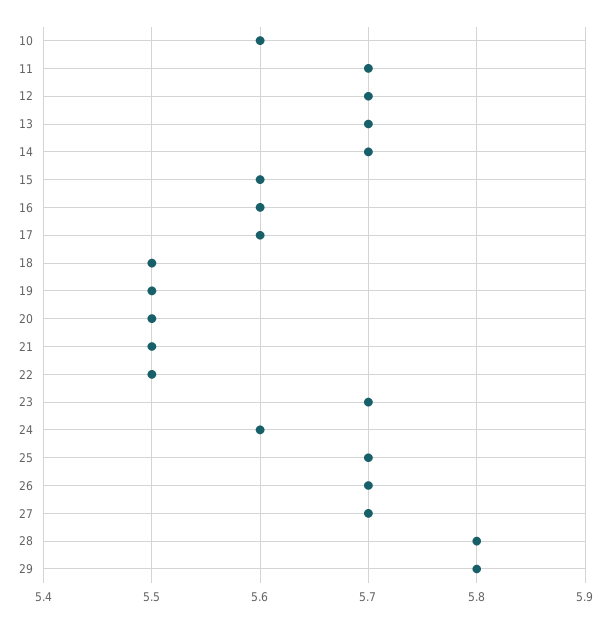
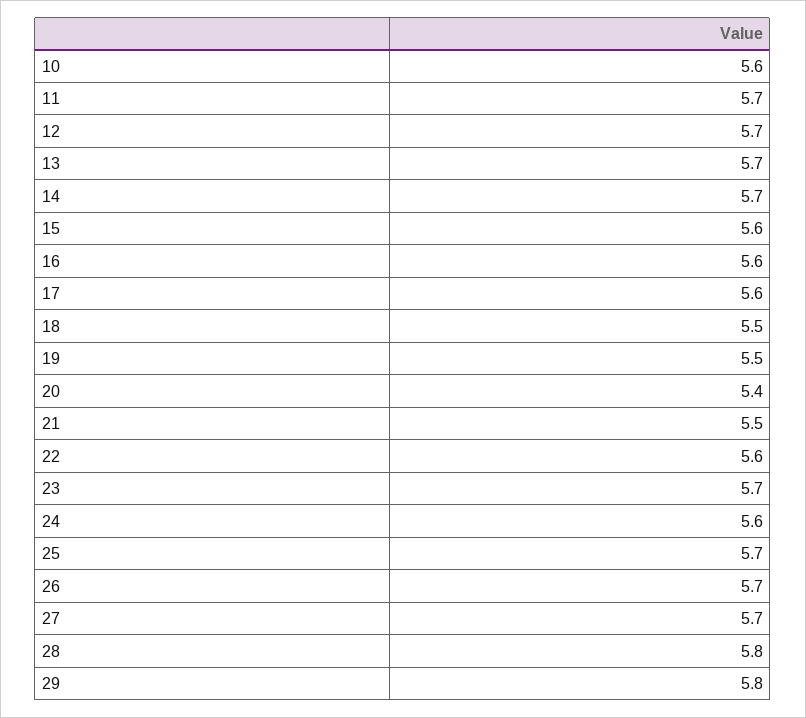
  {
    "10": 5.6,
    "11": 5.7,
    "12": 5.7,
    "13": 5.7,
    "14": 5.7,
    "15": 5.6,
    "16": 5.6,
    "17": 5.6,
    "18": 5.5,
    "19": 5.5,
-   "20": 5.5,
+   "20": 5.4,
    "21": 5.5,
-   "22": 5.5,
+   "22": 5.6,
    "23": 5.7,
    "24": 5.6,
    "25": 5.7,
    "26": 5.7,
    "27": 5.7,
    "28": 5.8,
    "29": 5.8
  }

